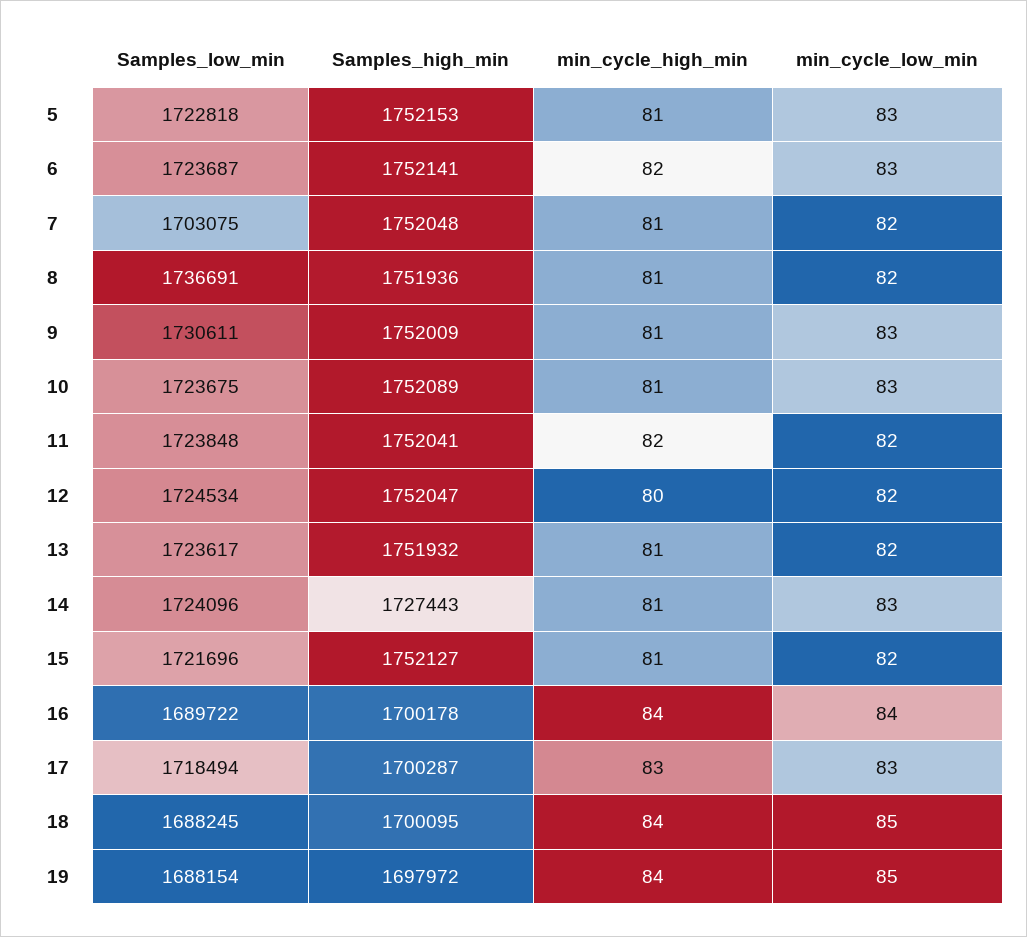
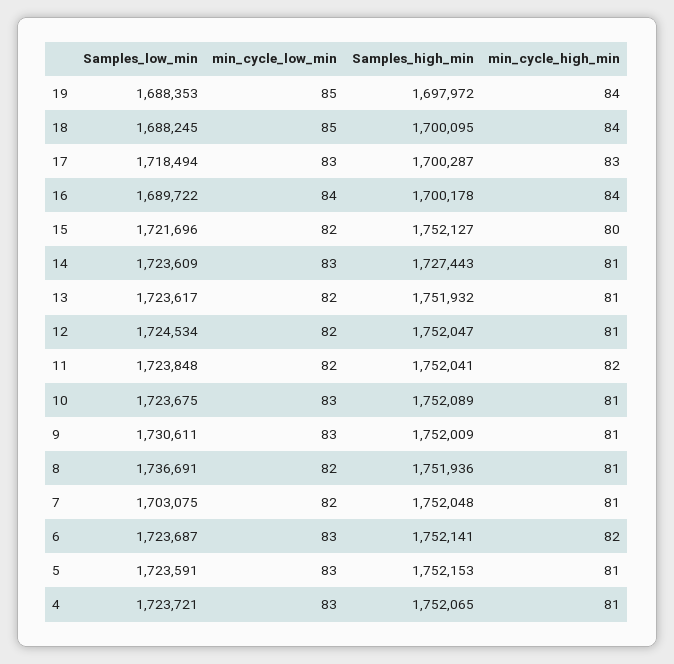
  {
    "Samples_low_min": {
-     "5": 1722818,
+     "5": 1723591,
      "6": 1723687,
      "7": 1703075,
      "8": 1736691,
      "9": 1730611,
      "10": 1723675,
      "11": 1723848,
      "12": 1724534,
      "13": 1723617,
-     "14": 1724096,
+     "14": 1723609,
      "15": 1721696,
      "16": 1689722,
      "17": 1718494,
      "18": 1688245,
-     "19": 1688154
+     "19": 1688353,
+     "4": 1723721
    },
    "Samples_high_min": {
      "5": 1752153,
      "6": 1752141,
      "7": 1752048,
      "8": 1751936,
      "9": 1752009,
      "10": 1752089,
      "11": 1752041,
      "12": 1752047,
      "13": 1751932,
      "14": 1727443,
      "15": 1752127,
      "16": 1700178,
      "17": 1700287,
      "18": 1700095,
-     "19": 1697972
+     "19": 1697972,
+     "4": 1752065
    },
    "min_cycle_high_min": {
      "5": 81,
      "6": 82,
      "7": 81,
      "8": 81,
      "9": 81,
      "10": 81,
      "11": 82,
-     "12": 80,
+     "12": 81,
      "13": 81,
      "14": 81,
-     "15": 81,
+     "15": 80,
      "16": 84,
      "17": 83,
      "18": 84,
-     "19": 84
+     "19": 84,
+     "4": 81
    },
    "min_cycle_low_min": {
      "5": 83,
      "6": 83,
      "7": 82,
      "8": 82,
      "9": 83,
      "10": 83,
      "11": 82,
      "12": 82,
      "13": 82,
      "14": 83,
      "15": 82,
      "16": 84,
      "17": 83,
      "18": 85,
-     "19": 85
+     "19": 85,
+     "4": 83
    }
  }

